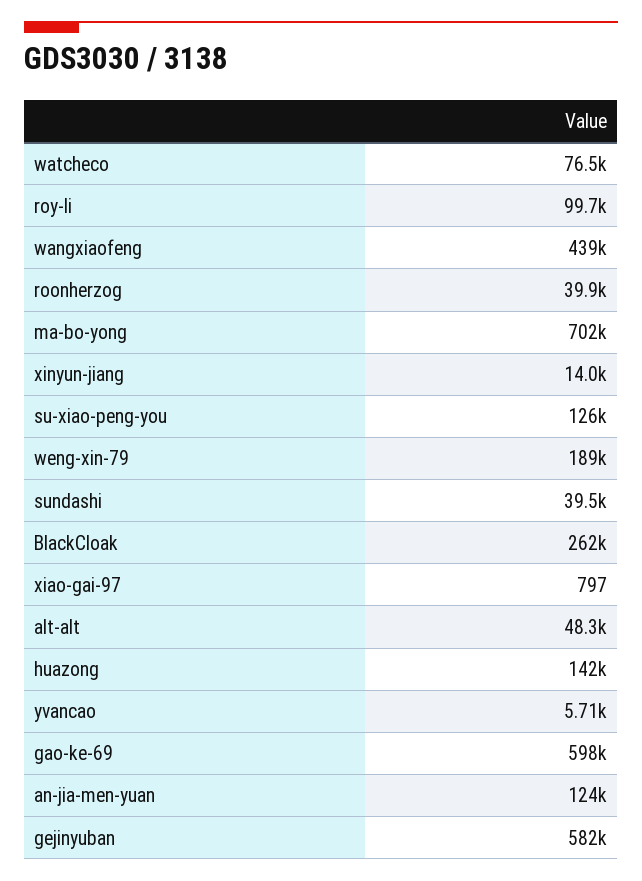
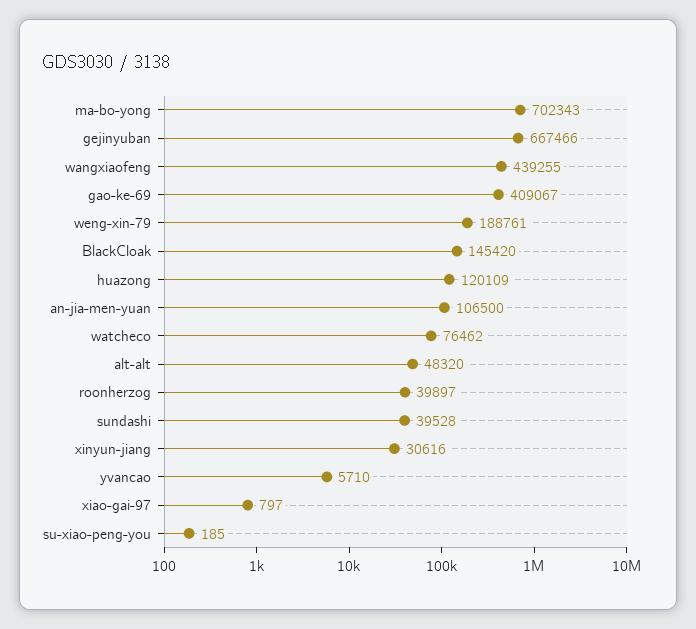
  {
    "watcheco": 76462,
-   "roy-li": 99700,
    "wangxiaofeng": 439255,
    "roonherzog": 39897,
    "ma-bo-yong": 702343,
-   "xinyun-jiang": 14000,
+   "xinyun-jiang": 30616,
-   "su-xiao-peng-you": 126000,
+   "su-xiao-peng-you": 185,
    "weng-xin-79": 188761,
    "sundashi": 39528,
-   "BlackCloak": 262000,
+   "BlackCloak": 145420,
    "xiao-gai-97": 797,
    "alt-alt": 48320,
-   "huazong": 142000,
+   "huazong": 120109,
    "yvancao": 5710,
-   "gao-ke-69": 598000,
+   "gao-ke-69": 409067,
-   "an-jia-men-yuan": 124000,
+   "an-jia-men-yuan": 106500,
-   "gejinyuban": 582000
+   "gejinyuban": 667466
  }

